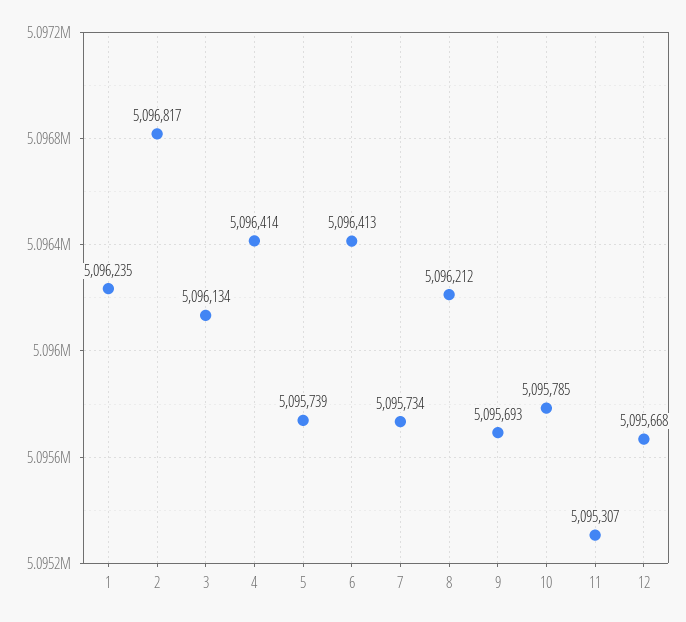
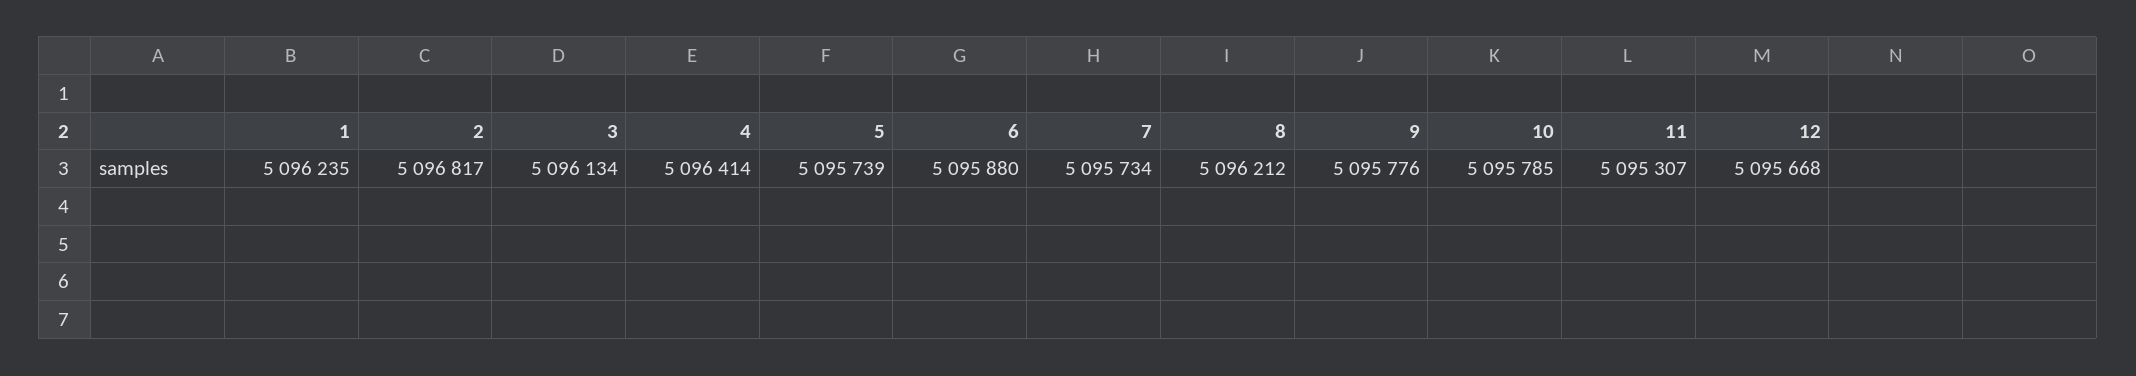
  {
    "1": 5096235,
    "2": 5096817,
    "3": 5096134,
    "4": 5096414,
    "5": 5095739,
-   "6": 5096413,
+   "6": 5095880,
    "7": 5095734,
    "8": 5096212,
-   "9": 5095693,
+   "9": 5095776,
    "10": 5095785,
    "11": 5095307,
    "12": 5095668
  }

